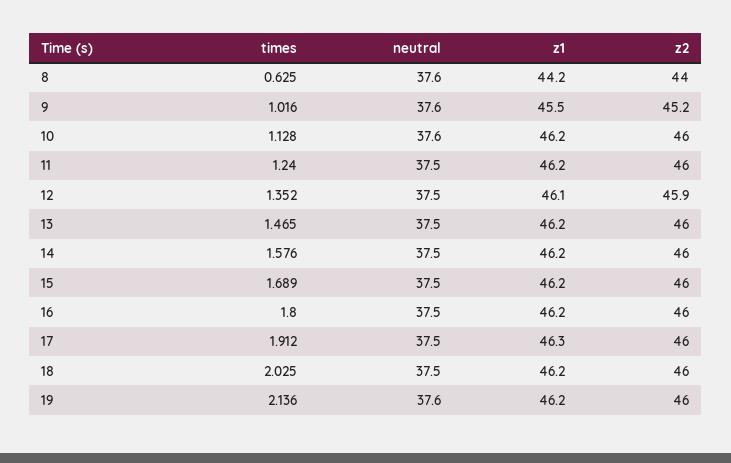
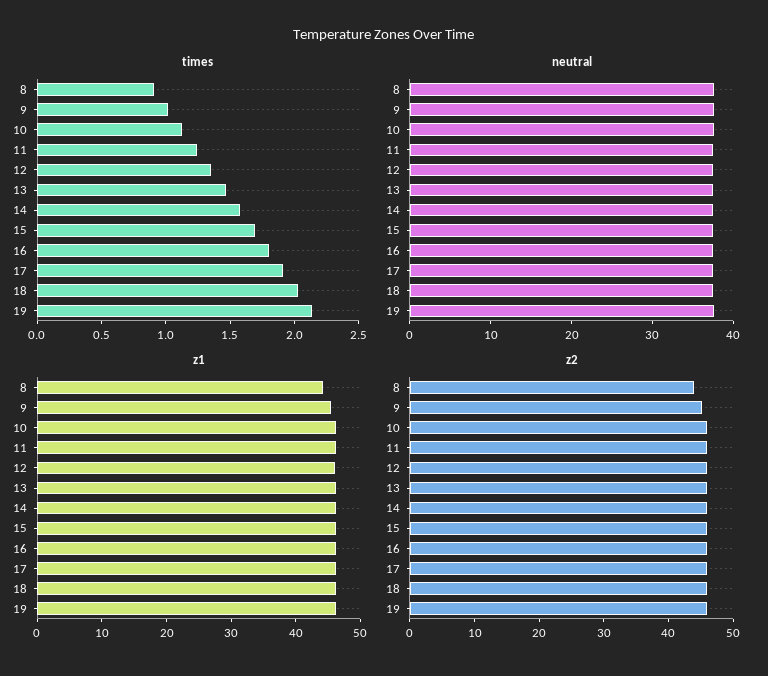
  {
    "times": {
-     "8": 0.625,
+     "8": 0.9,
      "9": 1.016,
      "10": 1.128,
      "11": 1.24,
      "12": 1.352,
      "13": 1.465,
      "14": 1.576,
      "15": 1.689,
      "16": 1.8,
      "17": 1.912,
      "18": 2.025,
      "19": 2.136
    },
    "neutral": {
      "8": 37.6,
      "9": 37.6,
      "10": 37.6,
      "11": 37.5,
      "12": 37.5,
      "13": 37.5,
      "14": 37.5,
      "15": 37.5,
      "16": 37.5,
      "17": 37.5,
      "18": 37.5,
      "19": 37.6
    },
    "z1": {
      "8": 44.2,
      "9": 45.5,
      "10": 46.2,
      "11": 46.2,
      "12": 46.1,
      "13": 46.2,
      "14": 46.2,
      "15": 46.2,
      "16": 46.2,
      "17": 46.3,
      "18": 46.2,
      "19": 46.2
    },
    "z2": {
      "8": 44,
      "9": 45.2,
      "10": 46,
      "11": 46,
      "12": 45.9,
      "13": 46,
      "14": 46,
      "15": 46,
      "16": 46,
      "17": 46,
      "18": 46,
      "19": 46
    }
  }

